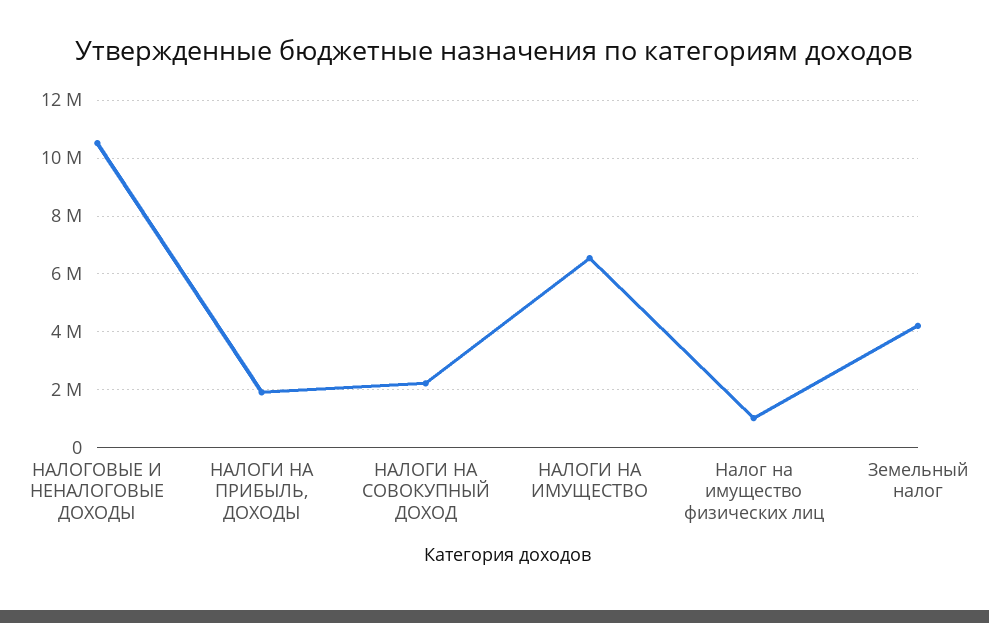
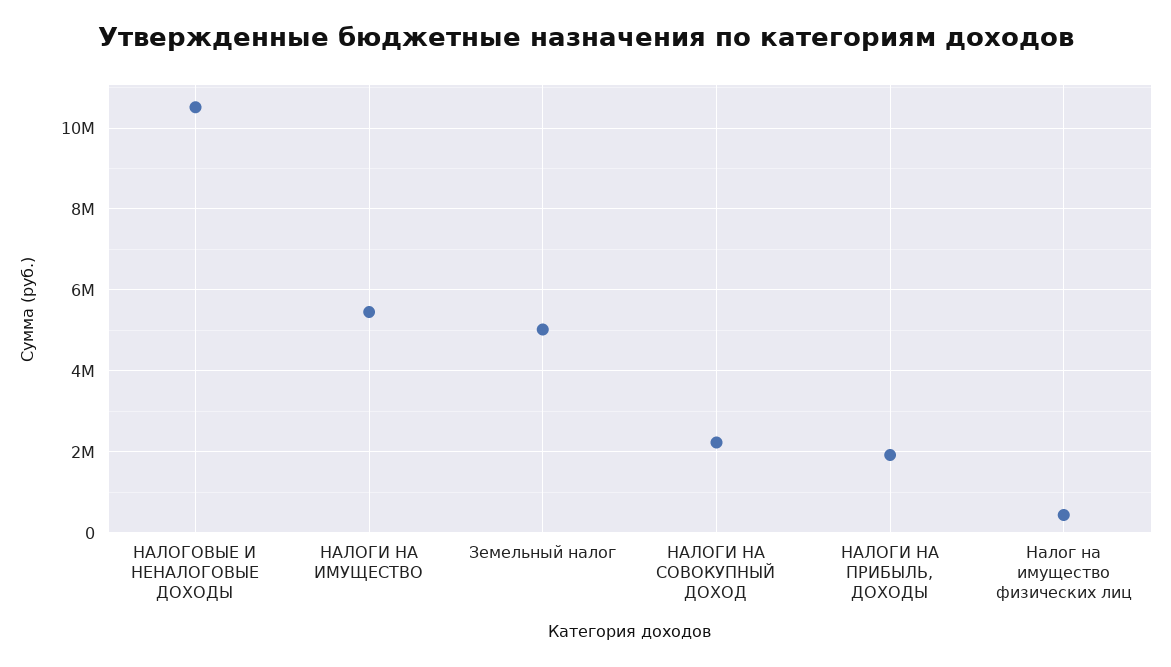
  {
    "НАЛОГОВЫЕ И НЕНАЛОГОВЫЕ ДОХОДЫ": 10600000,
    "НАЛОГИ НА ПРИБЫЛЬ, ДОХОДЫ": 2000000,
    "НАЛОГИ НА СОВОКУПНЫЙ ДОХОД": 2200000,
-   "НАЛОГИ НА ИМУЩЕСТВО": 6500000,
+   "НАЛОГИ НА ИМУЩЕСТВО": 5400000,
-   "Налог на имущество физических лиц": 1000000,
+   "Налог на имущество физических лиц": 400000,
-   "Земельный налог": 4250000
+   "Земельный налог": 5000000
  }

